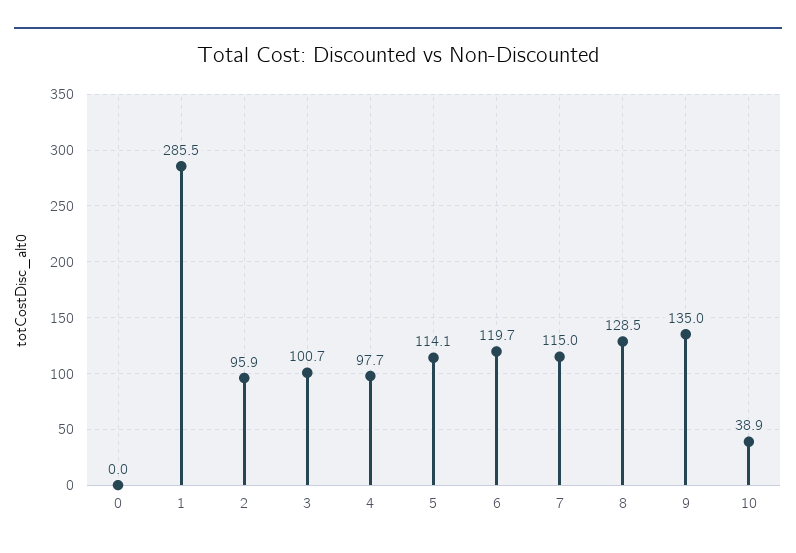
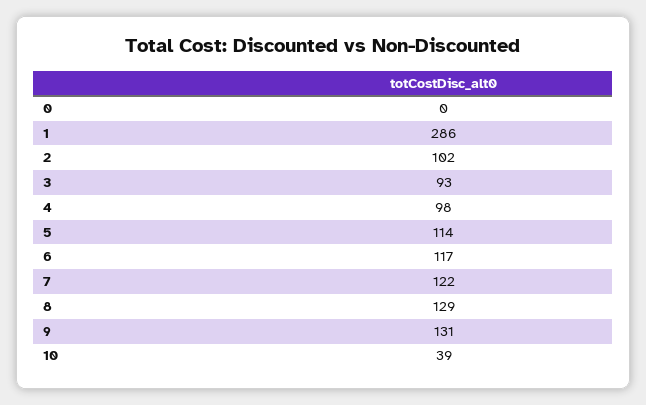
  {
    "0": 0,
    "1": 285.5,
-   "2": 95.9,
+   "2": 102,
-   "3": 100.7,
+   "3": 93,
    "4": 97.7,
    "5": 114.1,
-   "6": 119.7,
+   "6": 117,
-   "7": 115,
+   "7": 122,
    "8": 128.5,
-   "9": 135,
+   "9": 131,
    "10": 38.9
  }

